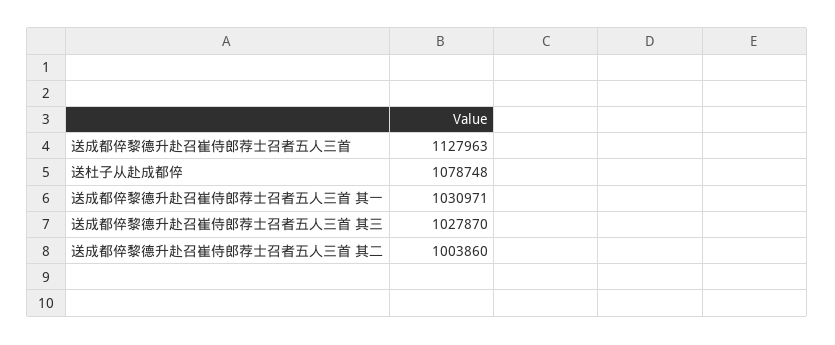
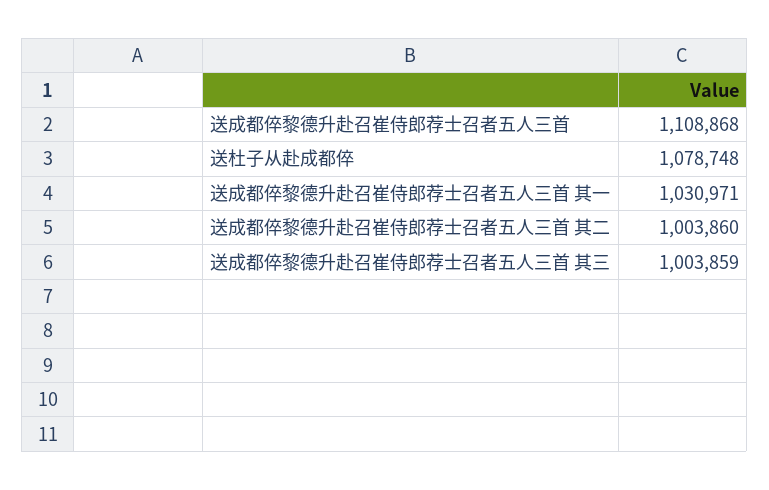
  {
-   "送成都倅黎德升赴召崔侍郎荐士召者五人三首": 1127963,
+   "送成都倅黎德升赴召崔侍郎荐士召者五人三首": 1108868,
    "送杜子从赴成都倅": 1078748,
    "送成都倅黎德升赴召崔侍郎荐士召者五人三首 其一": 1030971,
-   "送成都倅黎德升赴召崔侍郎荐士召者五人三首 其三": 1027870,
+   "送成都倅黎德升赴召崔侍郎荐士召者五人三首 其三": 1003859,
    "送成都倅黎德升赴召崔侍郎荐士召者五人三首 其二": 1003860
  }

